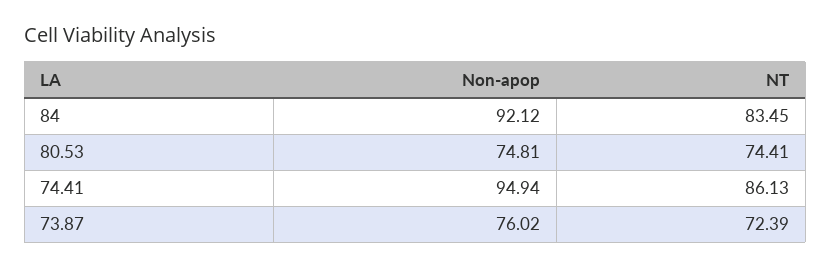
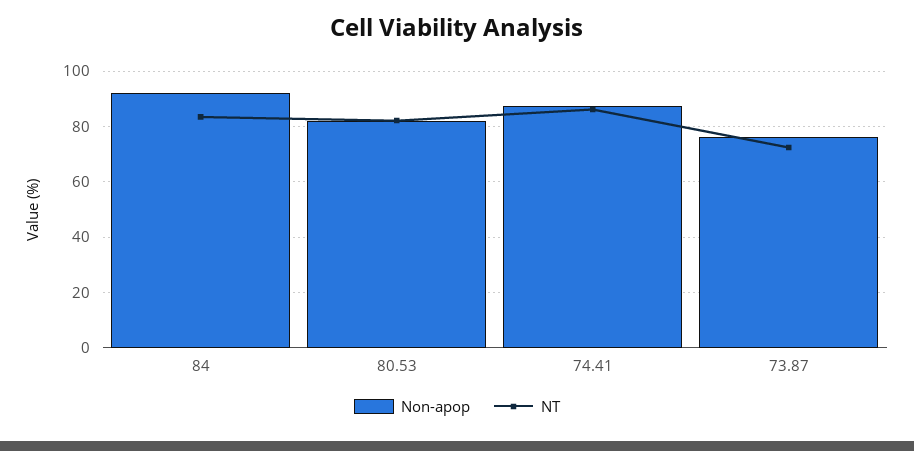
  {
    "Non-apop": {
      "84": 92.12,
-     "80.53": 74.81,
+     "80.53": 82.5,
-     "74.41": 94.94,
+     "74.41": 87.5,
      "73.87": 76.02
    },
    "NT": {
      "84": 83.45,
-     "80.53": 74.41,
+     "80.53": 82.5,
      "74.41": 86.13,
      "73.87": 72.39
    }
  }

